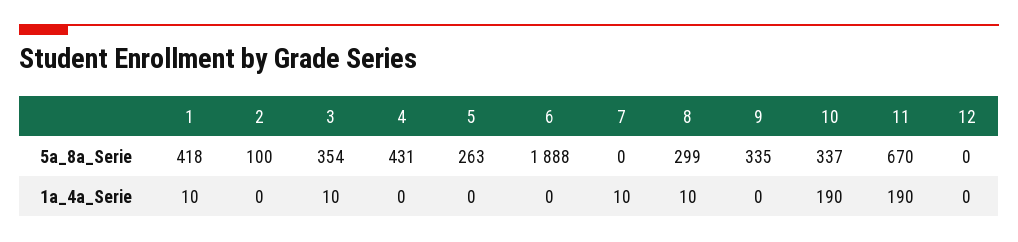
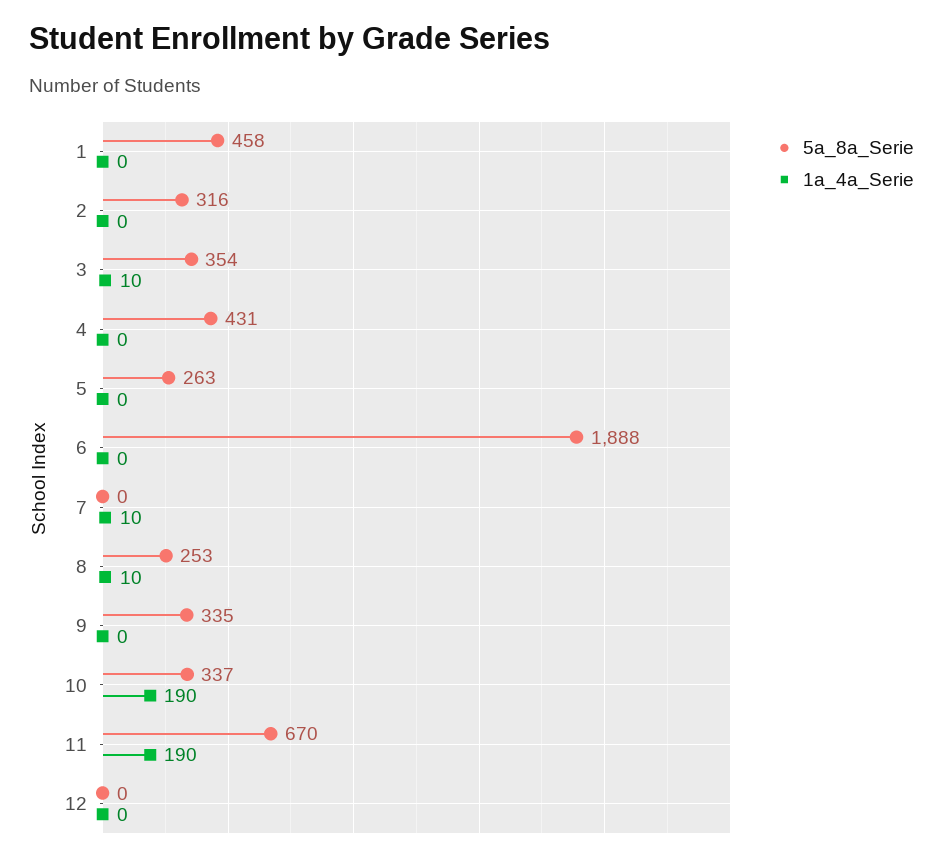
  {
    "5a_8a_Serie": {
-     "1": 418,
+     "1": 458,
-     "2": 100,
+     "2": 316,
      "3": 354,
      "4": 431,
      "5": 263,
      "6": 1888,
      "7": 0,
-     "8": 299,
+     "8": 253,
      "9": 335,
      "10": 337,
      "11": 670,
      "12": 0
    },
    "1a_4a_Serie": {
-     "1": 10,
+     "1": 0,
      "2": 0,
      "3": 10,
      "4": 0,
      "5": 0,
      "6": 0,
      "7": 10,
      "8": 10,
      "9": 0,
      "10": 190,
      "11": 190,
      "12": 0
    }
  }

